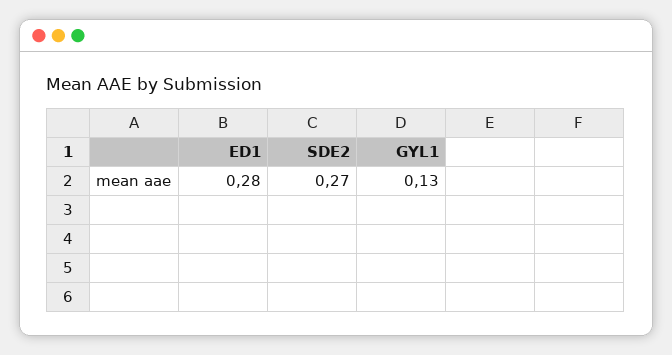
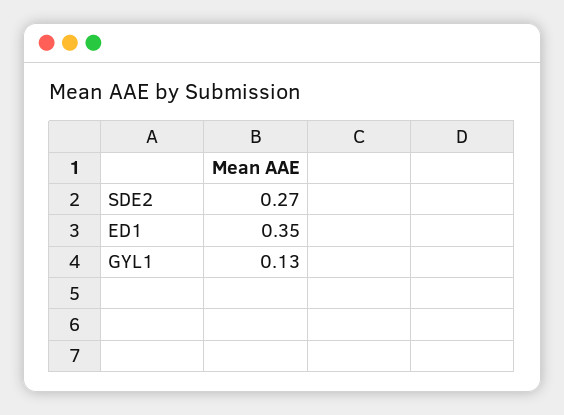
  {
-   "ED1": 0.28,
+   "ED1": 0.35,
    "SDE2": 0.27,
    "GYL1": 0.13
  }

